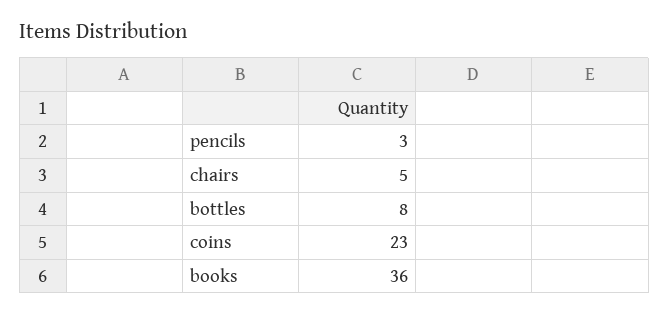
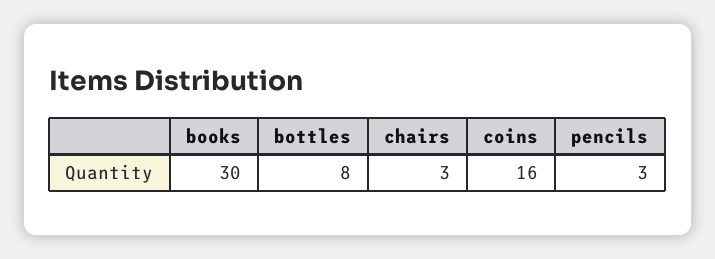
  {
    "pencils": 3,
-   "chairs": 5,
+   "chairs": 3,
    "bottles": 8,
-   "coins": 23,
+   "coins": 16,
-   "books": 36
+   "books": 30
  }

